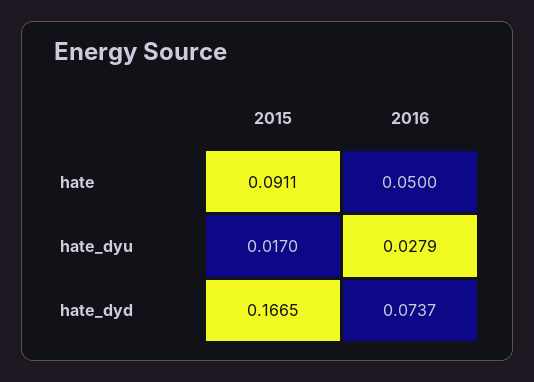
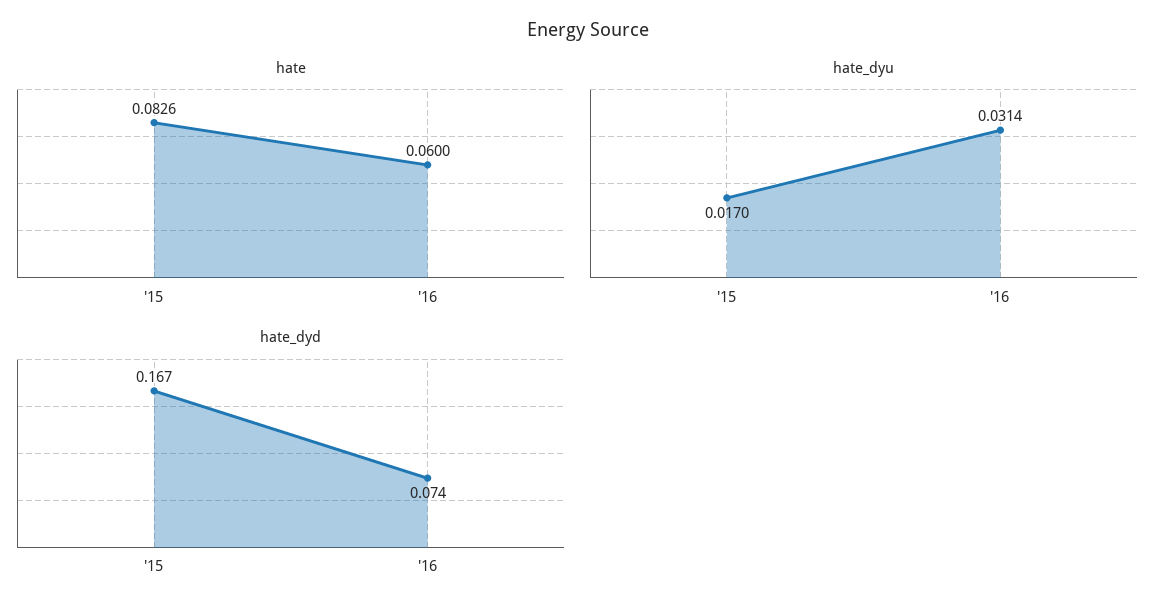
  {
    "hate": {
-     "2015": 0.0911,
+     "2015": 0.0826,
-     "2016": 0.05
+     "2016": 0.06
    },
    "hate_dyu": {
      "2015": 0.017,
-     "2016": 0.0279
+     "2016": 0.0314
    },
    "hate_dyd": {
      "2015": 0.1665,
      "2016": 0.0737
    }
  }

